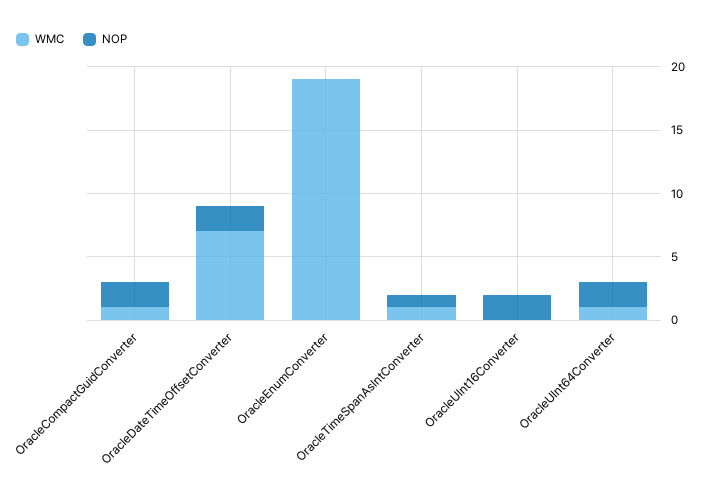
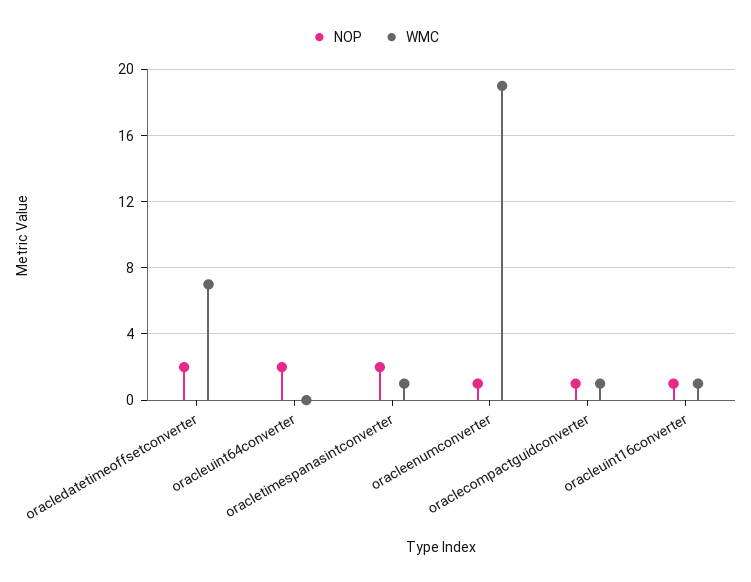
  {
    "WMC": {
      "OracleCompactGuidConverter": 1,
      "OracleDateTimeOffsetConverter": 7,
      "OracleEnumConverter": 19,
      "OracleTimeSpanAsIntConverter": 1,
-     "OracleUInt16Converter": 0,
+     "OracleUInt16Converter": 1,
-     "OracleUInt64Converter": 1
+     "OracleUInt64Converter": 0
    },
    "NOP": {
-     "OracleCompactGuidConverter": 2,
+     "OracleCompactGuidConverter": 1,
      "OracleDateTimeOffsetConverter": 2,
-     "OracleEnumConverter": 0,
+     "OracleEnumConverter": 1,
-     "OracleTimeSpanAsIntConverter": 1,
+     "OracleTimeSpanAsIntConverter": 2,
-     "OracleUInt16Converter": 2,
+     "OracleUInt16Converter": 1,
      "OracleUInt64Converter": 2
    }
  }

